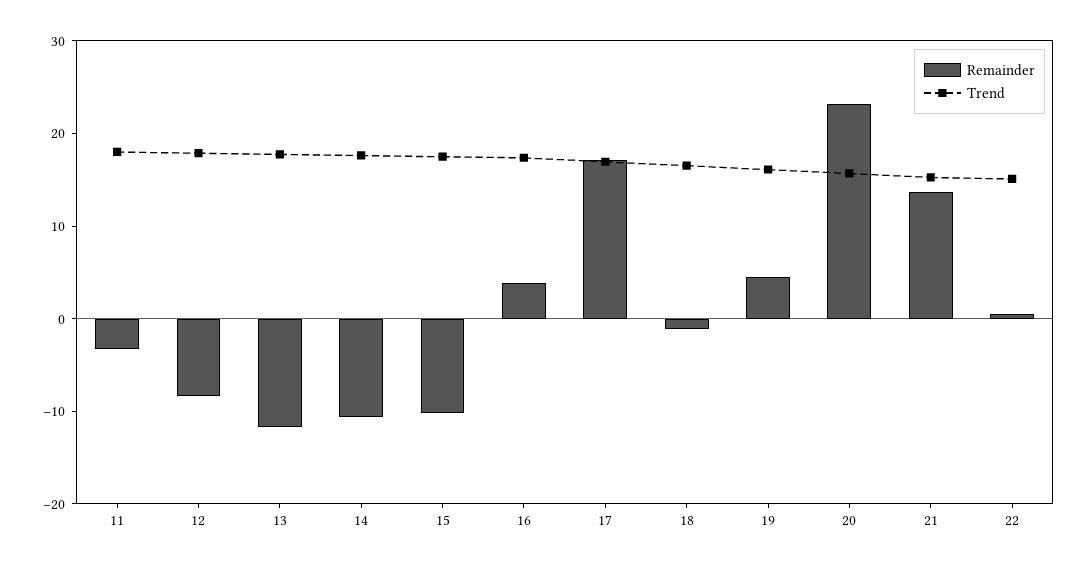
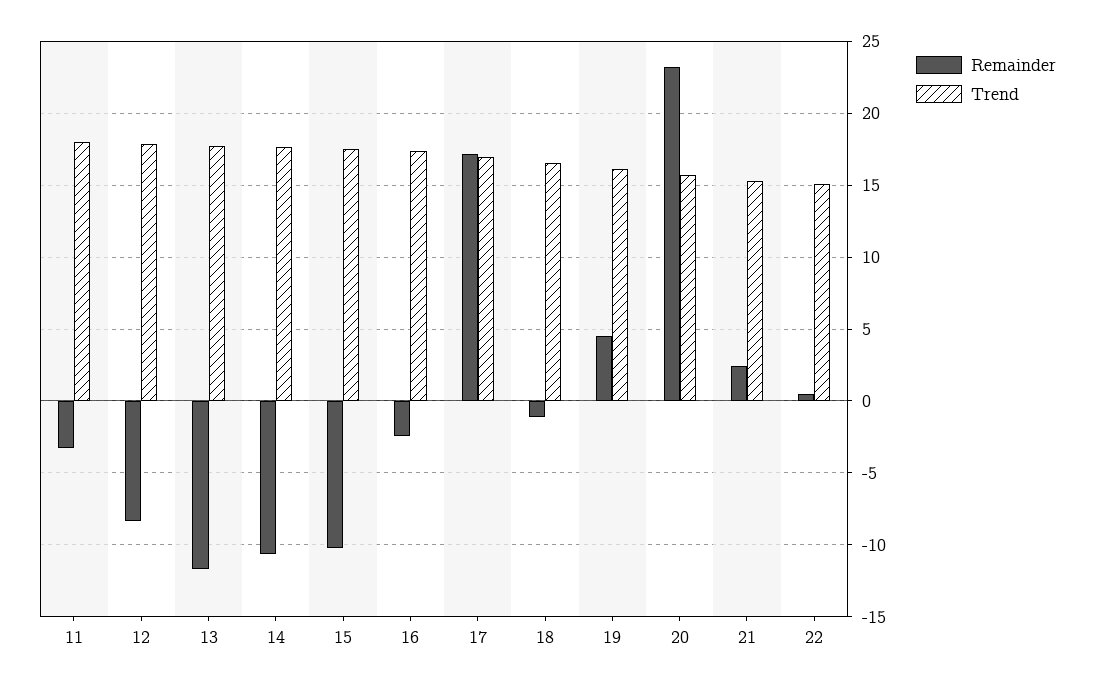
  {
    "Remainder": {
      "11": -3.5,
      "12": -8.5,
      "13": -11.5,
      "14": -10.5,
      "15": -10,
-     "16": 4,
+     "16": -2.5,
      "17": 17,
      "18": -1,
      "19": 4.5,
      "20": 23,
-     "21": 14,
+     "21": 2.5,
      "22": 0.5
    },
    "Trend": {
      "11": 18,
      "12": 18,
      "13": 18,
      "14": 17.5,
      "15": 17.5,
      "16": 17.5,
      "17": 17,
      "18": 16.5,
      "19": 16,
      "20": 15.5,
      "21": 15.5,
      "22": 15
    }
  }

